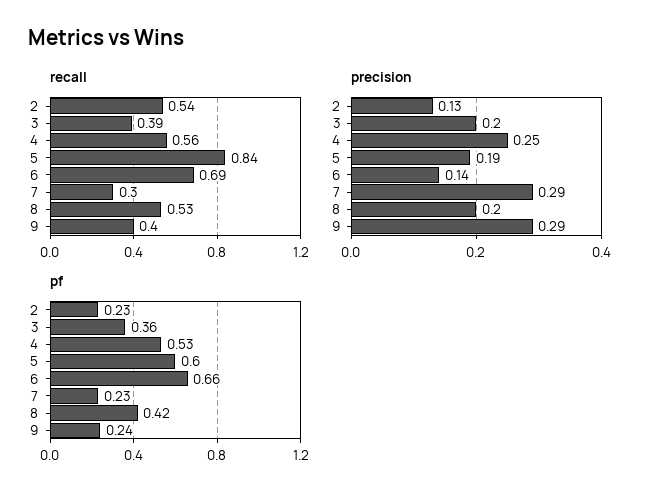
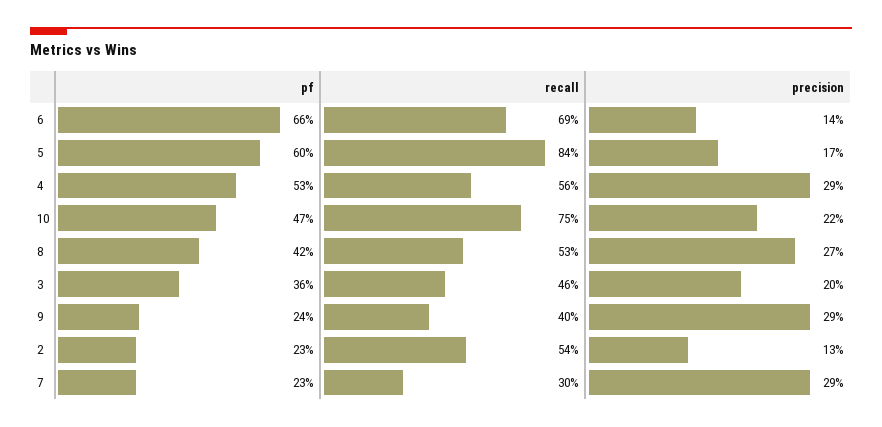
  {
    "recall": {
      "2": 0.54,
-     "3": 0.39,
+     "3": 0.46,
      "4": 0.56,
      "5": 0.84,
      "6": 0.69,
      "7": 0.3,
      "8": 0.53,
-     "9": 0.4
+     "9": 0.4,
+     "10": 0.75
    },
    "precision": {
      "2": 0.13,
      "3": 0.2,
-     "4": 0.25,
+     "4": 0.29,
-     "5": 0.19,
+     "5": 0.17,
      "6": 0.14,
      "7": 0.29,
-     "8": 0.2,
+     "8": 0.27,
-     "9": 0.29
+     "9": 0.29,
+     "10": 0.22
    },
    "pf": {
      "2": 0.23,
      "3": 0.36,
      "4": 0.53,
      "5": 0.6,
      "6": 0.66,
      "7": 0.23,
      "8": 0.42,
-     "9": 0.24
+     "9": 0.24,
+     "10": 0.47
    }
  }

